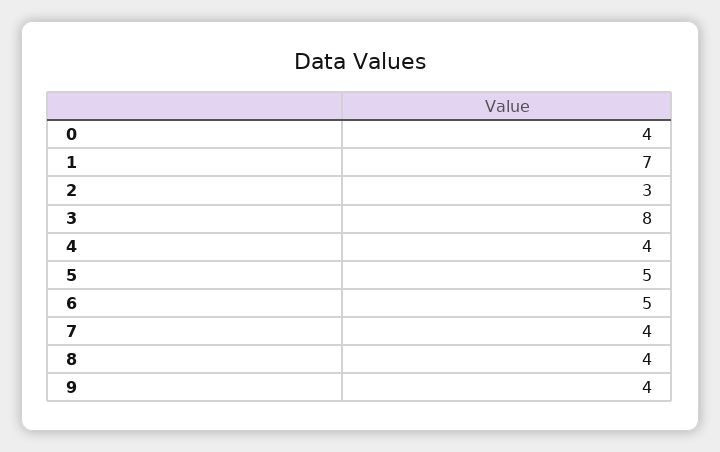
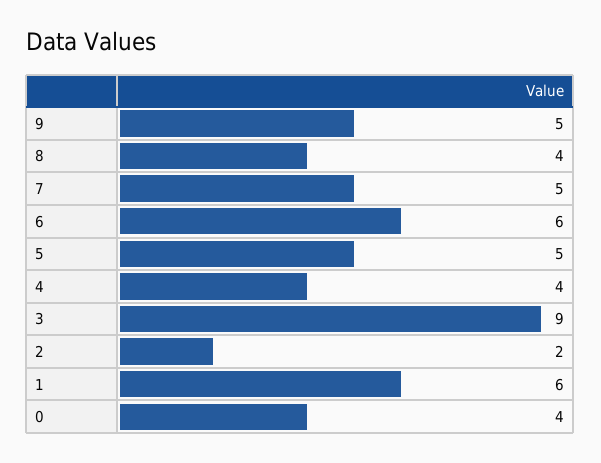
  {
    "0": 4,
-   "1": 7,
+   "1": 6,
-   "2": 3,
+   "2": 2,
-   "3": 8,
+   "3": 9,
    "4": 4,
    "5": 5,
-   "6": 5,
+   "6": 6,
-   "7": 4,
+   "7": 5,
    "8": 4,
-   "9": 4
+   "9": 5
  }

